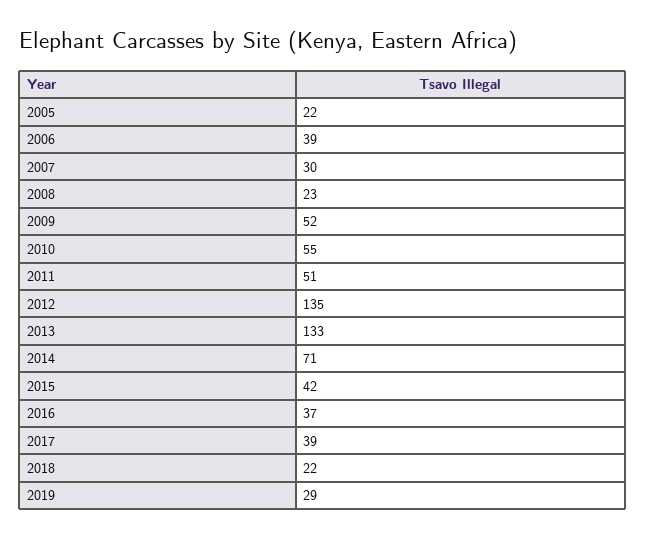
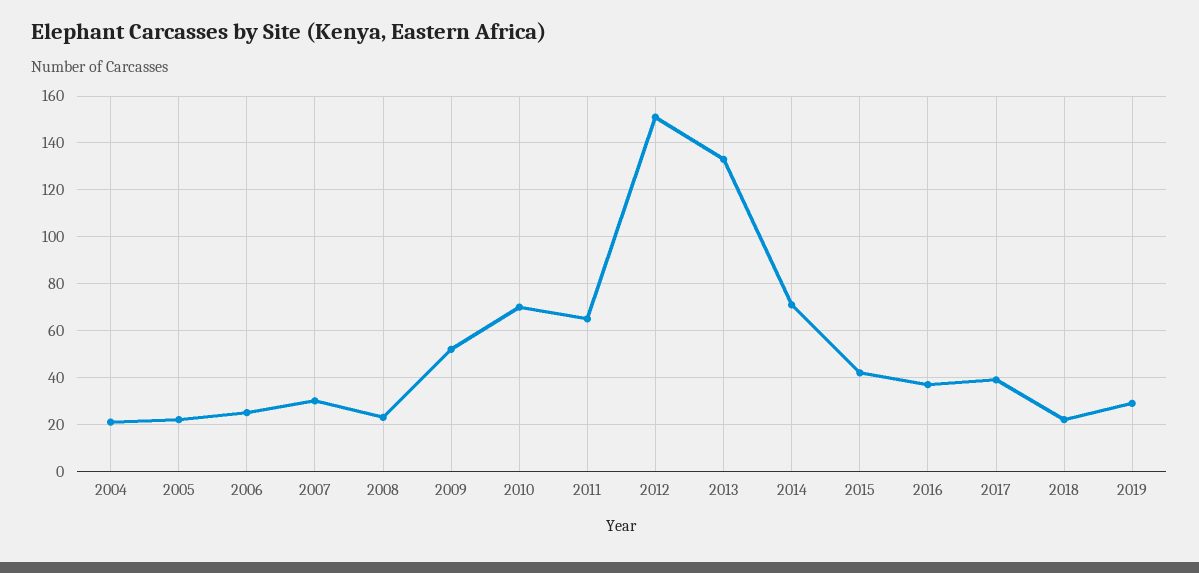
  {
    "2005": 22,
-   "2006": 39,
+   "2006": 25,
    "2007": 30,
    "2008": 23,
    "2009": 52,
-   "2010": 55,
+   "2010": 70,
-   "2011": 51,
+   "2011": 65,
-   "2012": 135,
+   "2012": 150,
    "2013": 133,
    "2014": 71,
    "2015": 42,
    "2016": 37,
    "2017": 39,
    "2018": 22,
-   "2019": 29
+   "2019": 29,
+   "2004": 20
  }

